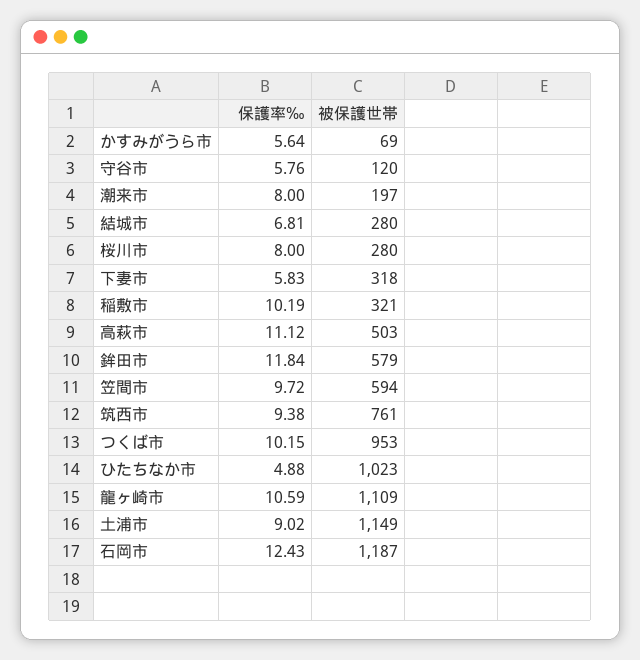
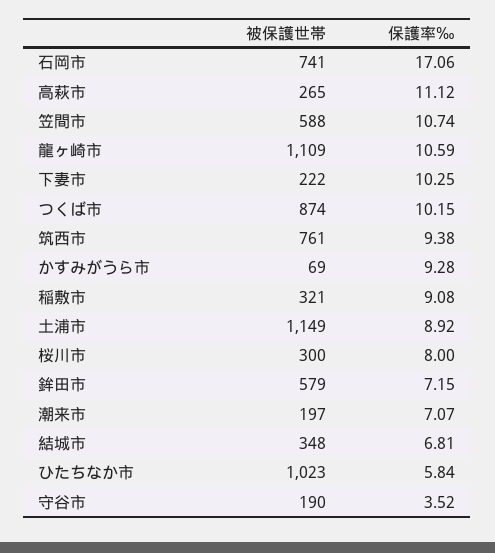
  {
    "保護率‰": {
-     "かすみがうら市": 5.64,
+     "かすみがうら市": 9.28,
-     "守谷市": 5.76,
+     "守谷市": 3.52,
-     "潮来市": 8,
+     "潮来市": 7.07,
      "結城市": 6.81,
      "桜川市": 8,
-     "下妻市": 5.83,
+     "下妻市": 10.25,
-     "稲敷市": 10.19,
+     "稲敷市": 9.08,
      "高萩市": 11.12,
-     "鉾田市": 11.84,
+     "鉾田市": 7.15,
-     "笠間市": 9.72,
+     "笠間市": 10.74,
      "筑西市": 9.38,
      "つくば市": 10.15,
-     "ひたちなか市": 4.88,
+     "ひたちなか市": 5.84,
      "龍ヶ崎市": 10.59,
-     "土浦市": 9.02,
+     "土浦市": 8.92,
-     "石岡市": 12.43
+     "石岡市": 17.06
    },
    "被保護世帯": {
      "かすみがうら市": 69,
-     "守谷市": 120,
+     "守谷市": 190,
      "潮来市": 197,
-     "結城市": 280,
+     "結城市": 348,
-     "桜川市": 280,
+     "桜川市": 300,
-     "下妻市": 318,
+     "下妻市": 222,
      "稲敷市": 321,
-     "高萩市": 503,
+     "高萩市": 265,
      "鉾田市": 579,
-     "笠間市": 594,
+     "笠間市": 588,
      "筑西市": 761,
-     "つくば市": 953,
+     "つくば市": 874,
      "ひたちなか市": 1023,
      "龍ヶ崎市": 1109,
      "土浦市": 1149,
-     "石岡市": 1187
+     "石岡市": 741
    }
  }

